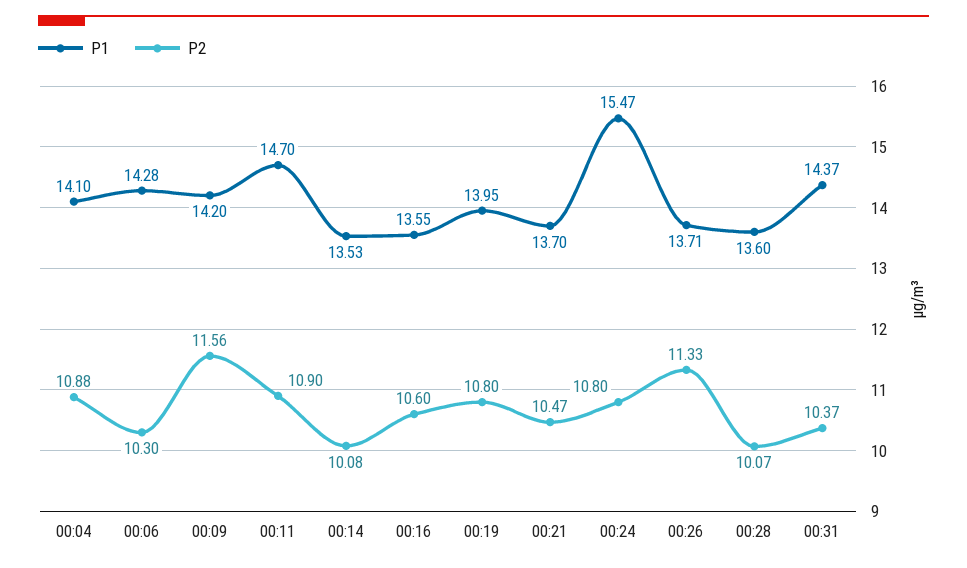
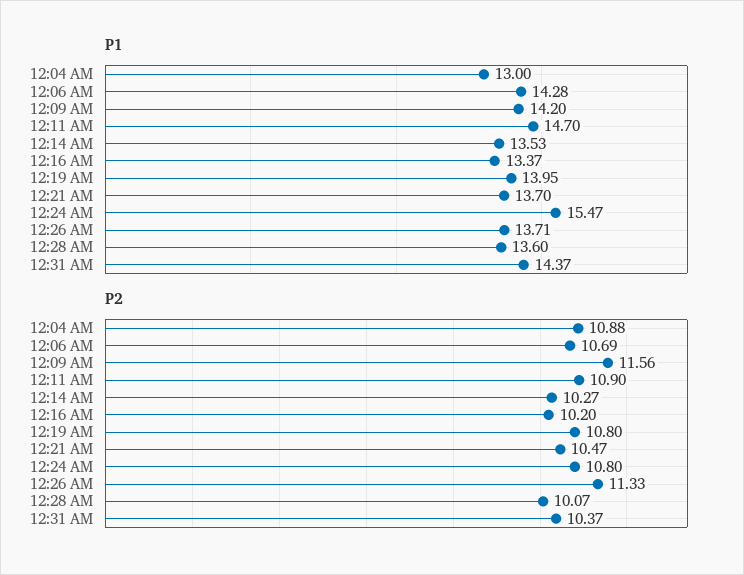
  {
    "P1": {
-     "00:04": 14.1,
+     "00:04": 13,
      "00:06": 14.28,
      "00:09": 14.2,
      "00:11": 14.7,
      "00:14": 13.53,
-     "00:16": 13.55,
+     "00:16": 13.37,
      "00:19": 13.95,
      "00:21": 13.7,
      "00:24": 15.47,
      "00:26": 13.71,
      "00:28": 13.6,
      "00:31": 14.37
    },
    "P2": {
      "00:04": 10.88,
-     "00:06": 10.3,
+     "00:06": 10.69,
      "00:09": 11.56,
      "00:11": 10.9,
-     "00:14": 10.08,
+     "00:14": 10.27,
-     "00:16": 10.6,
+     "00:16": 10.2,
      "00:19": 10.8,
      "00:21": 10.47,
      "00:24": 10.8,
      "00:26": 11.33,
      "00:28": 10.07,
      "00:31": 10.37
    }
  }

